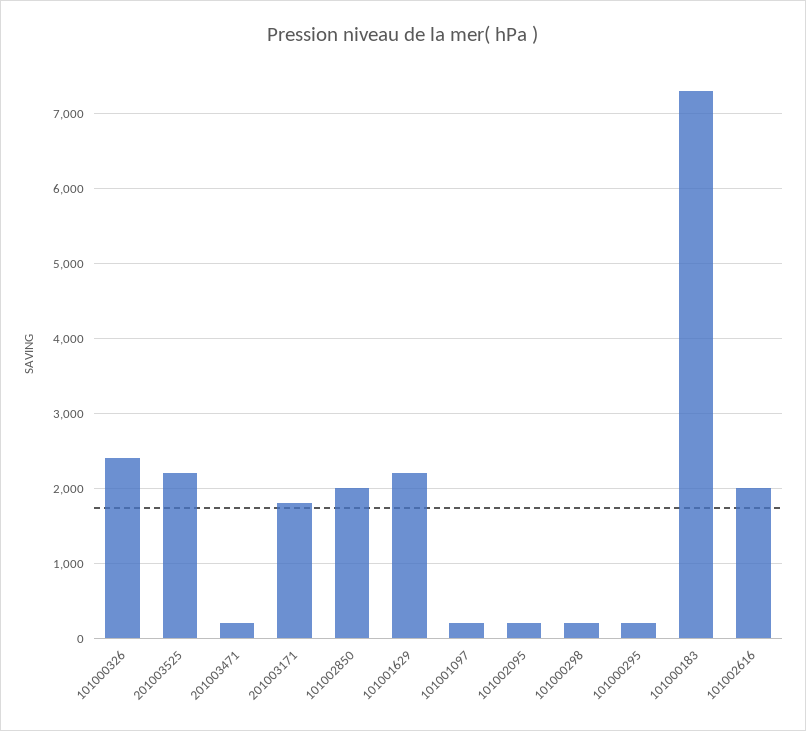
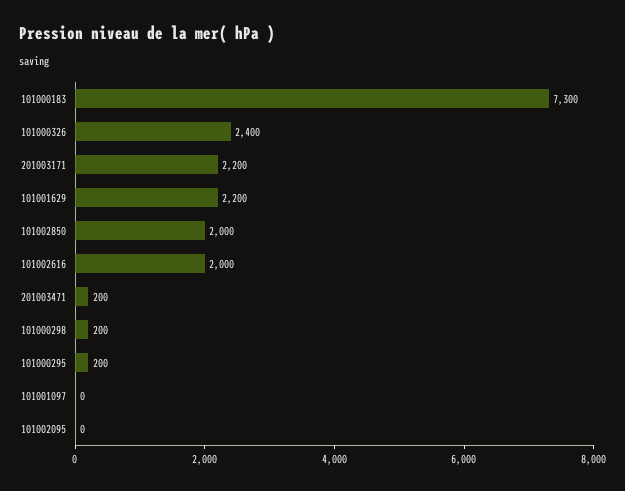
  {
    "101000326": 2400,
-   "201003525": 2200,
    "201003471": 200,
-   "201003171": 1800,
+   "201003171": 2200,
    "101002850": 2000,
    "101001629": 2200,
-   "101001097": 200,
+   "101001097": 0,
-   "101002095": 200,
+   "101002095": 0,
    "101000298": 200,
    "101000295": 200,
    "101000183": 7300,
    "101002616": 2000
  }

